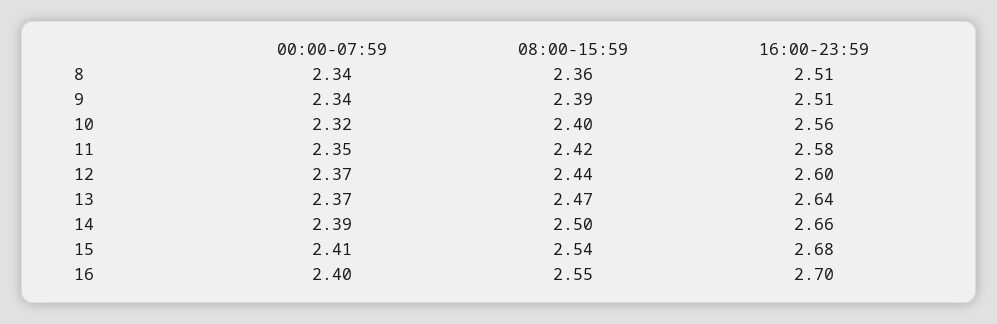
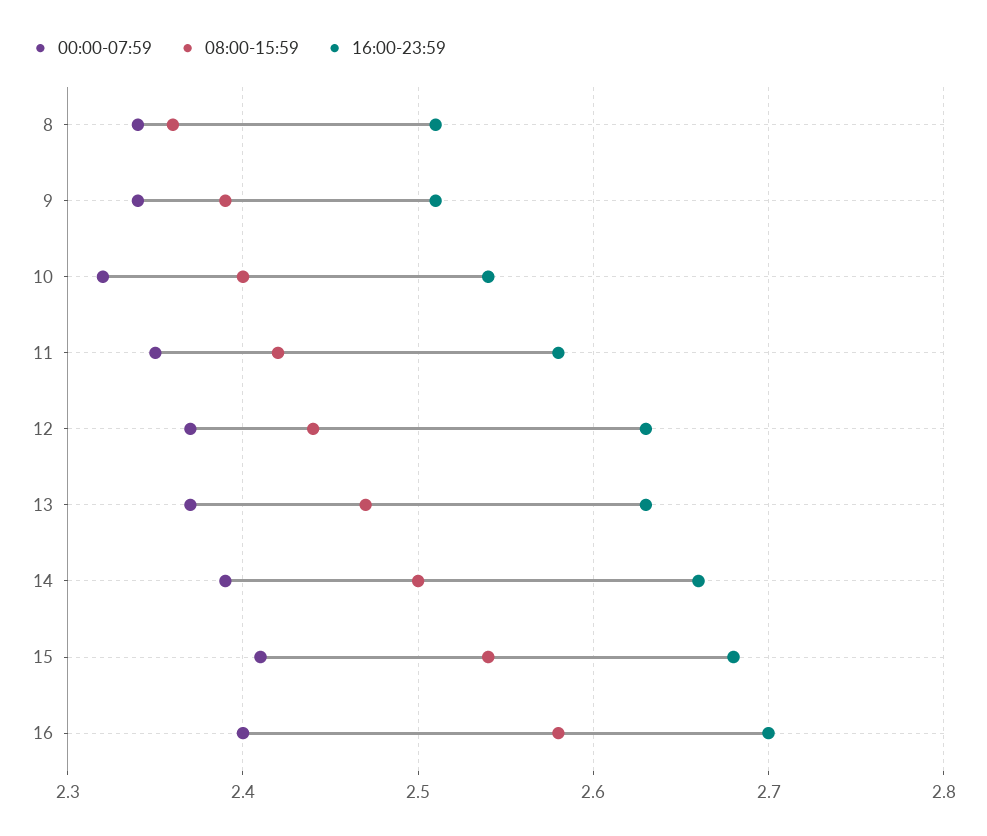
  {
    "00:00-07:59": {
      "8": 2.34,
      "9": 2.34,
      "10": 2.32,
      "11": 2.35,
      "12": 2.37,
      "13": 2.37,
      "14": 2.39,
      "15": 2.41,
      "16": 2.4
    },
    "08:00-15:59": {
      "8": 2.36,
      "9": 2.39,
      "10": 2.4,
      "11": 2.42,
      "12": 2.44,
      "13": 2.47,
      "14": 2.5,
      "15": 2.54,
-     "16": 2.55
+     "16": 2.58
    },
    "16:00-23:59": {
      "8": 2.51,
      "9": 2.51,
-     "10": 2.56,
+     "10": 2.54,
      "11": 2.58,
-     "12": 2.6,
+     "12": 2.63,
-     "13": 2.64,
+     "13": 2.63,
      "14": 2.66,
      "15": 2.68,
      "16": 2.7
    }
  }

